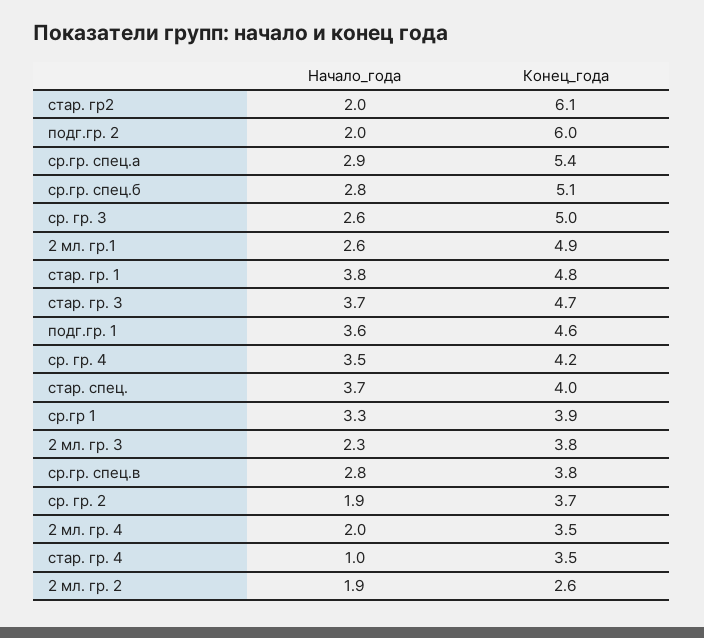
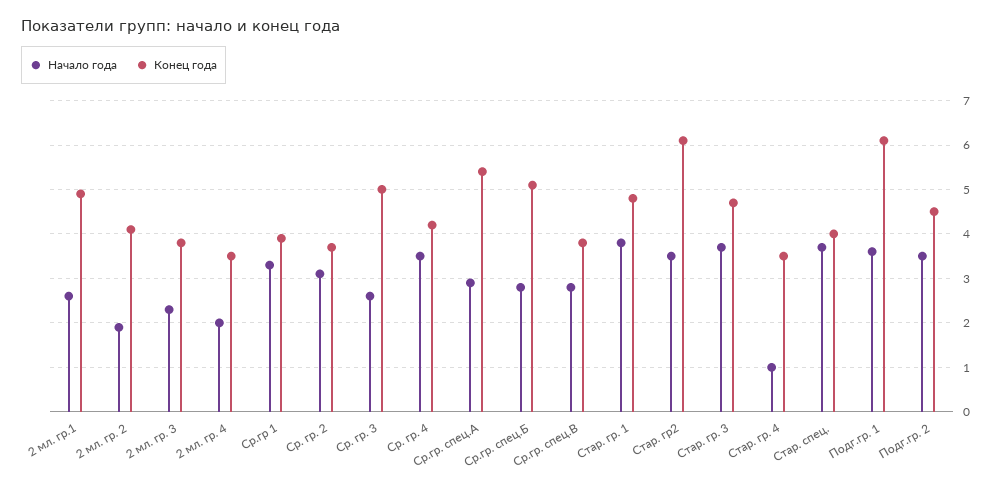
  {
    "Начало_года": {
-     "стар. гр2": 2,
+     "стар. гр2": 3.5,
-     "подг.гр. 2": 2,
+     "подг.гр. 2": 3.5,
      "ср.гр. спец.а": 2.9,
      "ср.гр. спец.б": 2.8,
      "ср. гр. 3": 2.6,
      "2 мл. гр.1": 2.6,
      "стар. гр. 1": 3.8,
      "стар. гр. 3": 3.7,
      "подг.гр. 1": 3.6,
      "ср. гр. 4": 3.5,
      "стар. спец.": 3.7,
      "ср.гр 1": 3.3,
      "2 мл. гр. 3": 2.3,
      "ср.гр. спец.в": 2.8,
-     "ср. гр. 2": 1.9,
+     "ср. гр. 2": 3,
      "2 мл. гр. 4": 2,
      "стар. гр. 4": 1,
      "2 мл. гр. 2": 1.9
    },
    "Конец_года": {
      "стар. гр2": 6.1,
-     "подг.гр. 2": 6,
+     "подг.гр. 2": 4.5,
      "ср.гр. спец.а": 5.4,
      "ср.гр. спец.б": 5.1,
      "ср. гр. 3": 5,
      "2 мл. гр.1": 4.9,
      "стар. гр. 1": 4.8,
      "стар. гр. 3": 4.7,
-     "подг.гр. 1": 4.6,
+     "подг.гр. 1": 6,
      "ср. гр. 4": 4.2,
      "стар. спец.": 4,
      "ср.гр 1": 3.9,
      "2 мл. гр. 3": 3.8,
      "ср.гр. спец.в": 3.8,
      "ср. гр. 2": 3.7,
      "2 мл. гр. 4": 3.5,
      "стар. гр. 4": 3.5,
-     "2 мл. гр. 2": 2.6
+     "2 мл. гр. 2": 4
    }
  }

